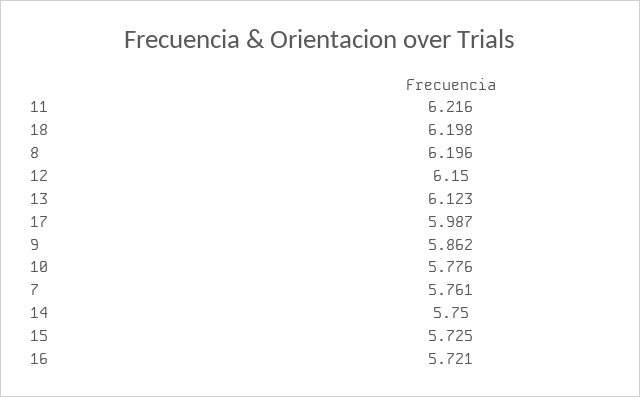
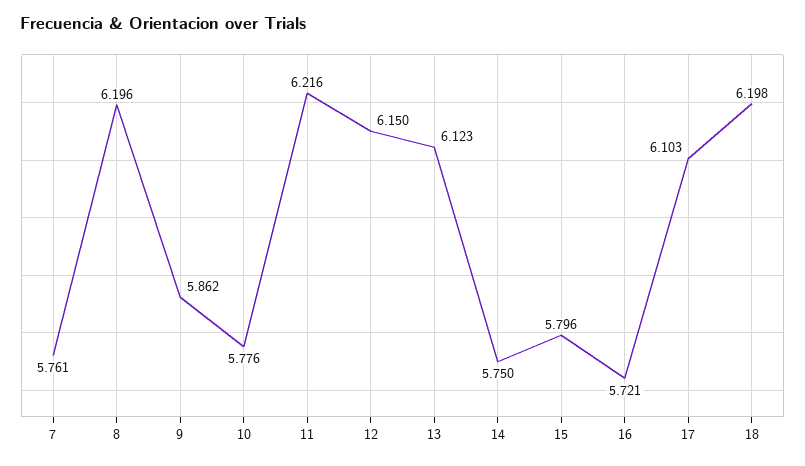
  {
    "11": 6.216,
    "18": 6.198,
    "8": 6.196,
    "12": 6.15,
    "13": 6.123,
-   "17": 5.987,
+   "17": 6.103,
    "9": 5.862,
    "10": 5.776,
    "7": 5.761,
    "14": 5.75,
-   "15": 5.725,
+   "15": 5.796,
    "16": 5.721
  }

